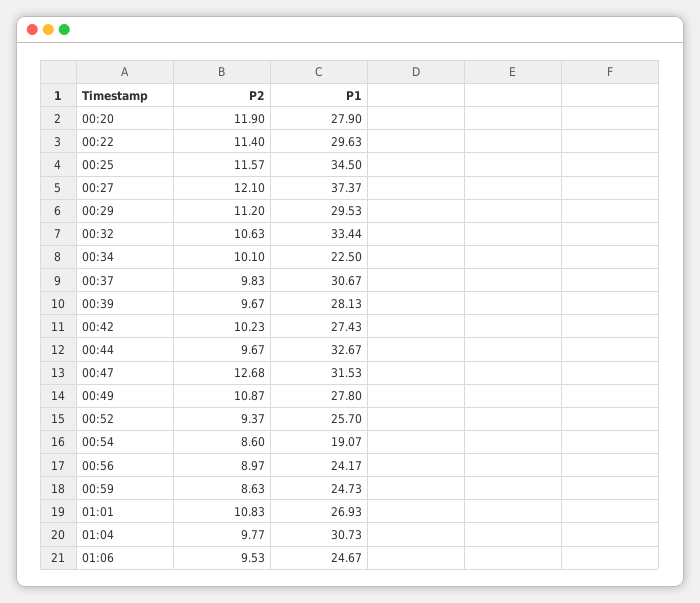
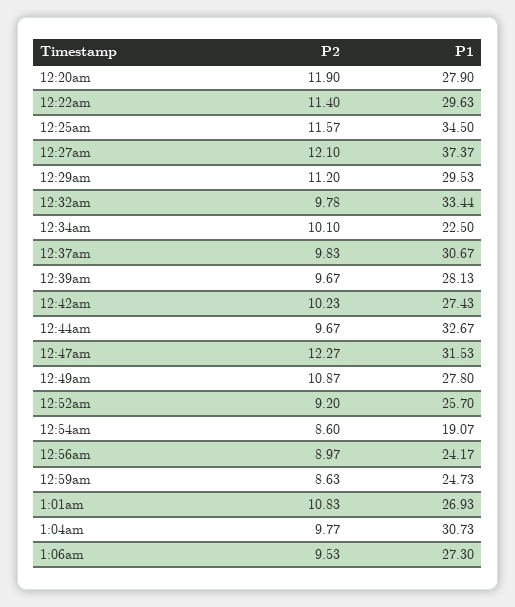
  {
    "P2": {
      "00:20": 11.9,
      "00:22": 11.4,
      "00:25": 11.57,
      "00:27": 12.1,
      "00:29": 11.2,
-     "00:32": 10.63,
+     "00:32": 9.78,
      "00:34": 10.1,
      "00:37": 9.83,
      "00:39": 9.67,
      "00:42": 10.23,
      "00:44": 9.67,
-     "00:47": 12.68,
+     "00:47": 12.27,
      "00:49": 10.87,
-     "00:52": 9.37,
+     "00:52": 9.2,
      "00:54": 8.6,
      "00:56": 8.97,
      "00:59": 8.63,
      "01:01": 10.83,
      "01:04": 9.77,
      "01:06": 9.53
    },
    "P1": {
      "00:20": 27.9,
      "00:22": 29.63,
      "00:25": 34.5,
      "00:27": 37.37,
      "00:29": 29.53,
      "00:32": 33.44,
      "00:34": 22.5,
      "00:37": 30.67,
      "00:39": 28.13,
      "00:42": 27.43,
      "00:44": 32.67,
      "00:47": 31.53,
      "00:49": 27.8,
      "00:52": 25.7,
      "00:54": 19.07,
      "00:56": 24.17,
      "00:59": 24.73,
      "01:01": 26.93,
      "01:04": 30.73,
-     "01:06": 24.67
+     "01:06": 27.3
    }
  }

